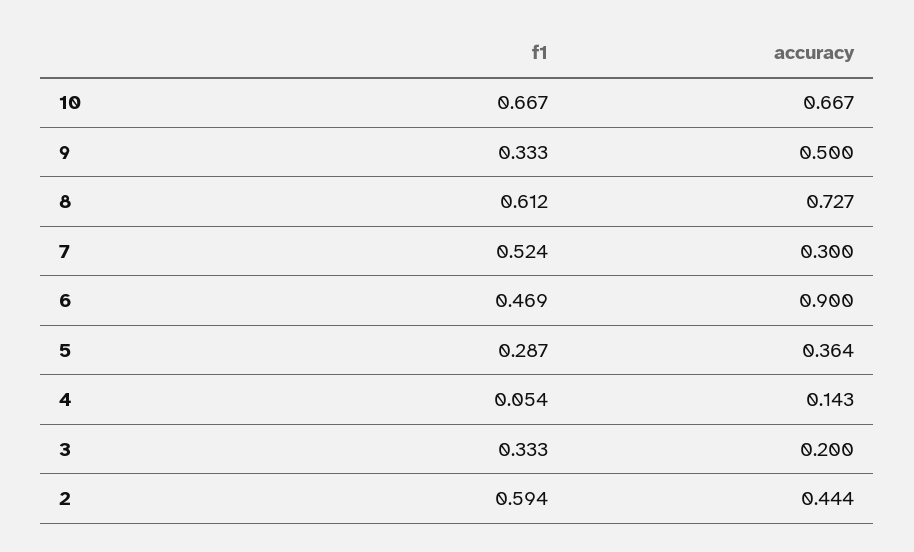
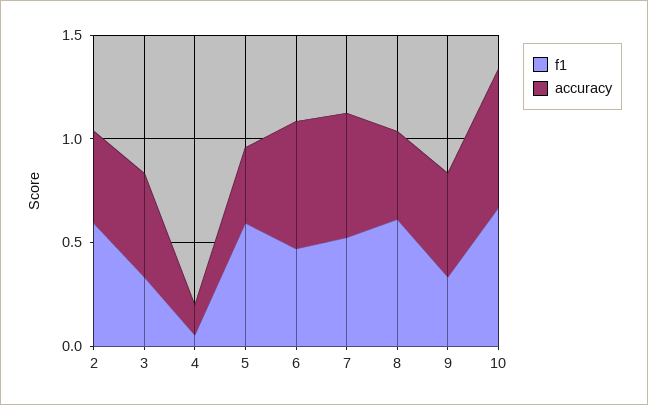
  {
    "f1": {
      "10": 0.667,
      "9": 0.333,
      "8": 0.612,
      "7": 0.524,
      "6": 0.469,
-     "5": 0.287,
+     "5": 0.6,
      "4": 0.054,
      "3": 0.333,
      "2": 0.594
    },
    "accuracy": {
      "10": 0.667,
      "9": 0.5,
-     "8": 0.727,
+     "8": 0.4,
-     "7": 0.3,
+     "7": 0.6,
-     "6": 0.9,
+     "6": 0.6,
      "5": 0.364,
      "4": 0.143,
-     "3": 0.2,
+     "3": 0.5,
      "2": 0.444
    }
  }

